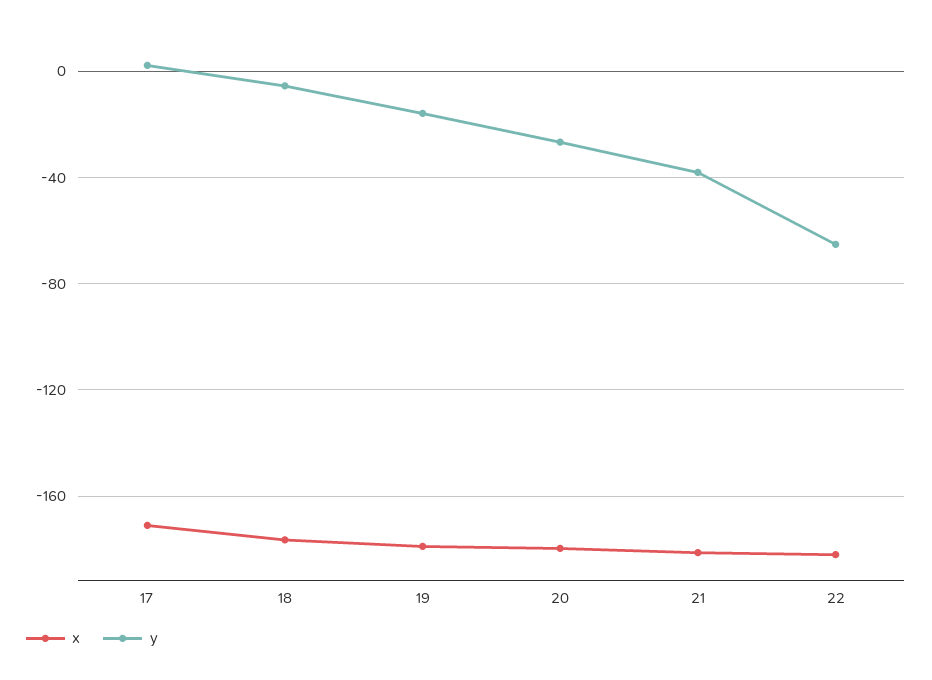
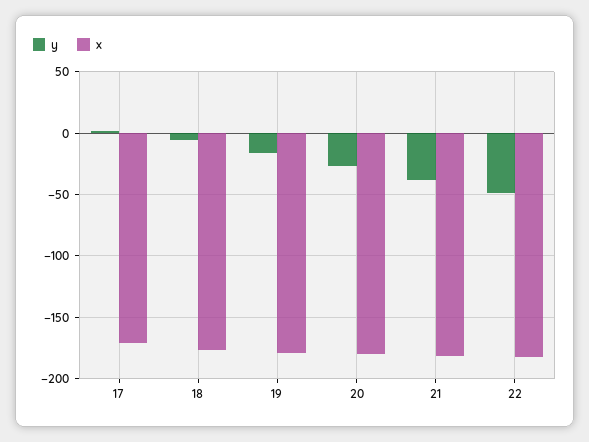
  {
    "x": {
      "17": -170,
      "18": -175,
      "19": -180,
      "20": -180,
      "21": -180,
      "22": -180
    },
    "y": {
      "17": 0,
      "18": -5,
      "19": -15,
      "20": -25,
      "21": -40,
-     "22": -65
+     "22": -50
    }
  }

